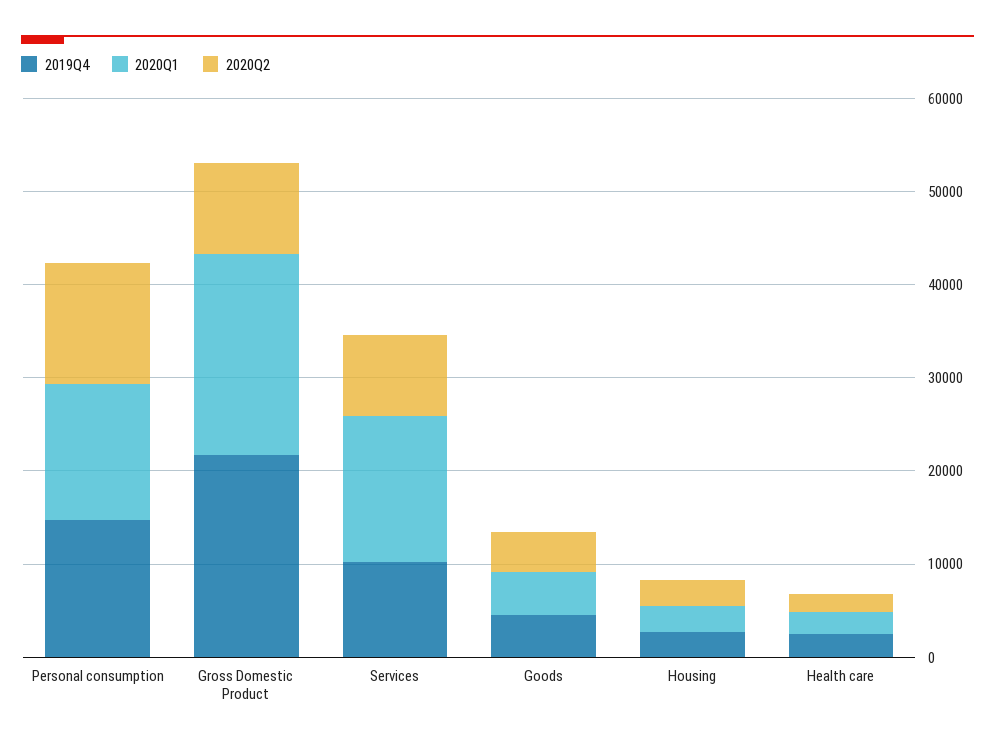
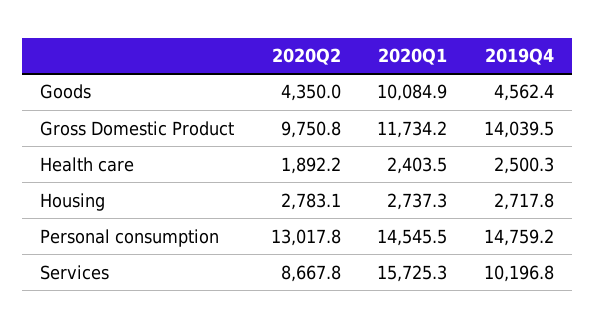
  {
    "2019Q4": {
      "Personal consumption": 14759.2,
-     "Gross Domestic Product": 22000,
+     "Gross Domestic Product": 14039.5,
      "Services": 10196.8,
      "Goods": 4562.4,
      "Housing": 2717.8,
      "Health care": 2500.3
    },
    "2020Q1": {
      "Personal consumption": 14545.5,
-     "Gross Domestic Product": 22000,
+     "Gross Domestic Product": 11734.2,
      "Services": 15725.3,
-     "Goods": 4000,
+     "Goods": 10084.9,
      "Housing": 2737.3,
      "Health care": 2403.5
    },
    "2020Q2": {
      "Personal consumption": 13017.8,
      "Gross Domestic Product": 9750.8,
      "Services": 8667.8,
      "Goods": 4350,
      "Housing": 2783.1,
      "Health care": 1892.2
    }
  }

